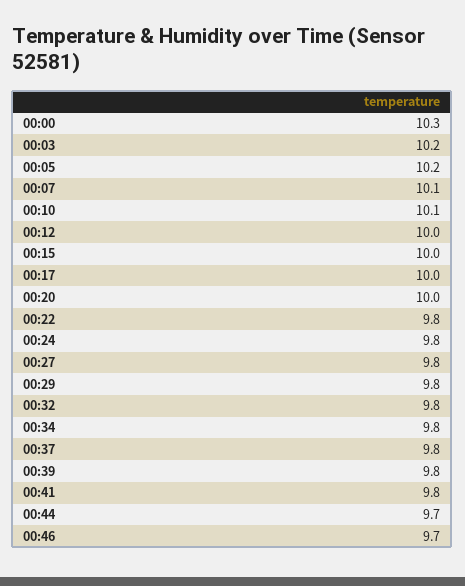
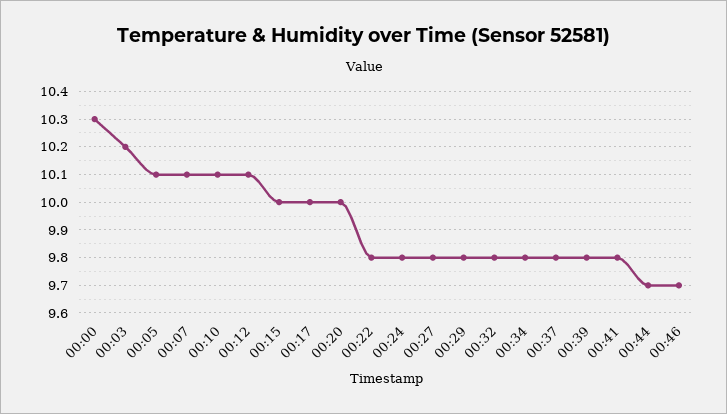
  {
    "00:00": 10.3,
    "00:03": 10.2,
-   "00:05": 10.2,
+   "00:05": 10.1,
    "00:07": 10.1,
    "00:10": 10.1,
-   "00:12": 10,
+   "00:12": 10.1,
    "00:15": 10,
    "00:17": 10,
    "00:20": 10,
    "00:22": 9.8,
    "00:24": 9.8,
    "00:27": 9.8,
    "00:29": 9.8,
    "00:32": 9.8,
    "00:34": 9.8,
    "00:37": 9.8,
    "00:39": 9.8,
    "00:41": 9.8,
    "00:44": 9.7,
    "00:46": 9.7
  }

